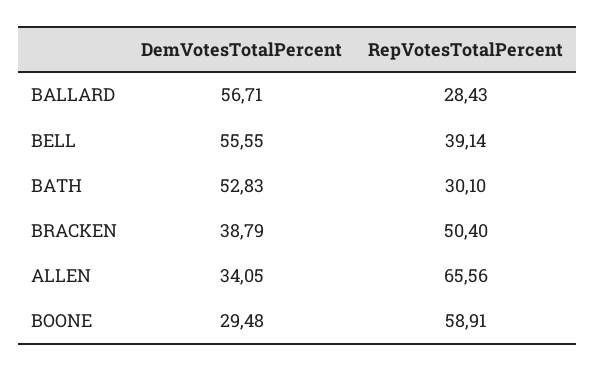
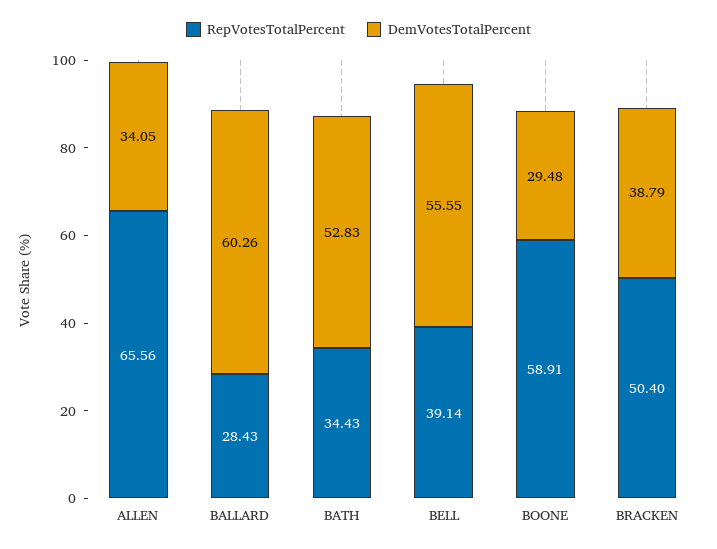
  {
    "DemVotesTotalPercent": {
-     "BALLARD": 56.71,
+     "BALLARD": 60.26,
      "BELL": 55.55,
      "BATH": 52.83,
      "BRACKEN": 38.79,
      "ALLEN": 34.05,
      "BOONE": 29.48
    },
    "RepVotesTotalPercent": {
      "BALLARD": 28.43,
      "BELL": 39.14,
-     "BATH": 30.1,
+     "BATH": 34.43,
      "BRACKEN": 50.4,
      "ALLEN": 65.56,
      "BOONE": 58.91
    }
  }

